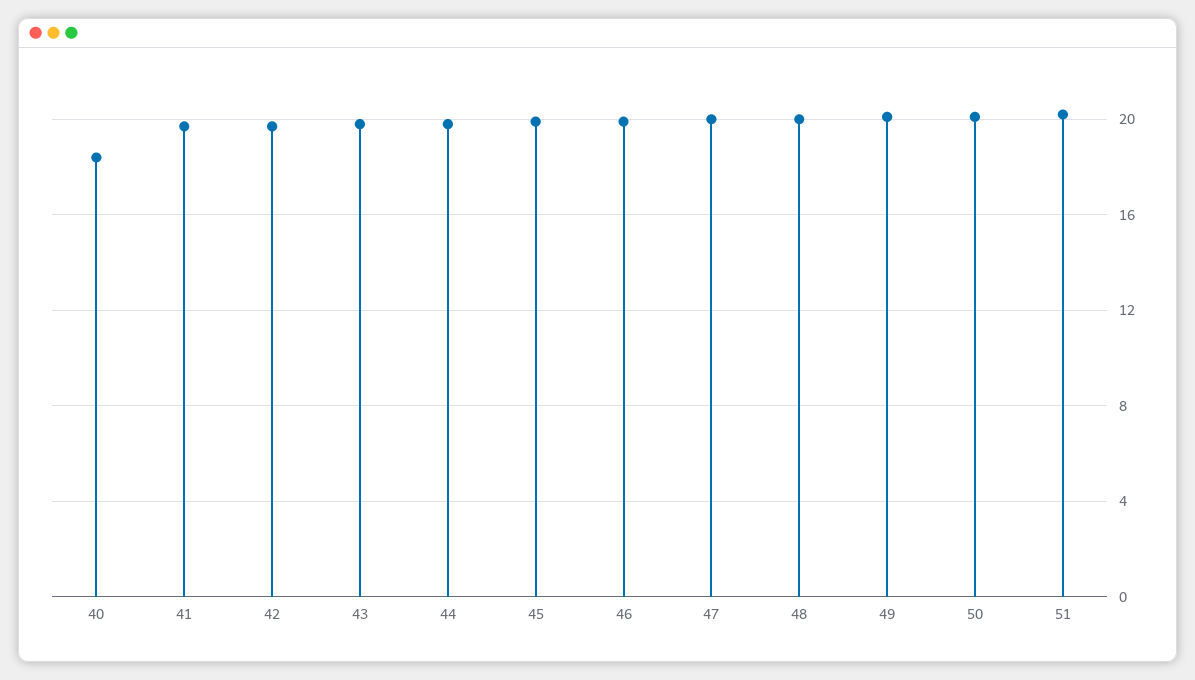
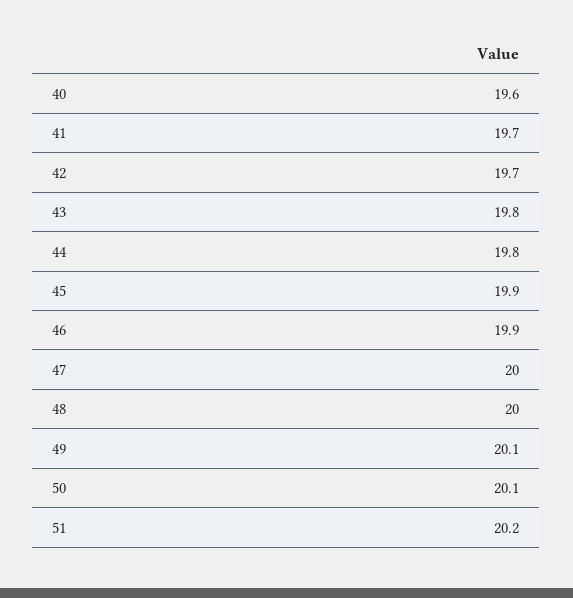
  {
-   "40": 18.5,
+   "40": 19.6,
    "41": 19.7,
    "42": 19.7,
    "43": 19.8,
    "44": 19.8,
    "45": 19.9,
    "46": 19.9,
    "47": 20,
    "48": 20,
    "49": 20.1,
    "50": 20.1,
    "51": 20.2
  }

